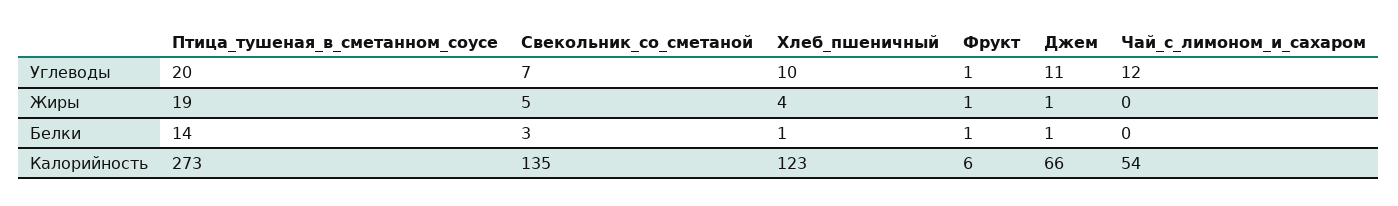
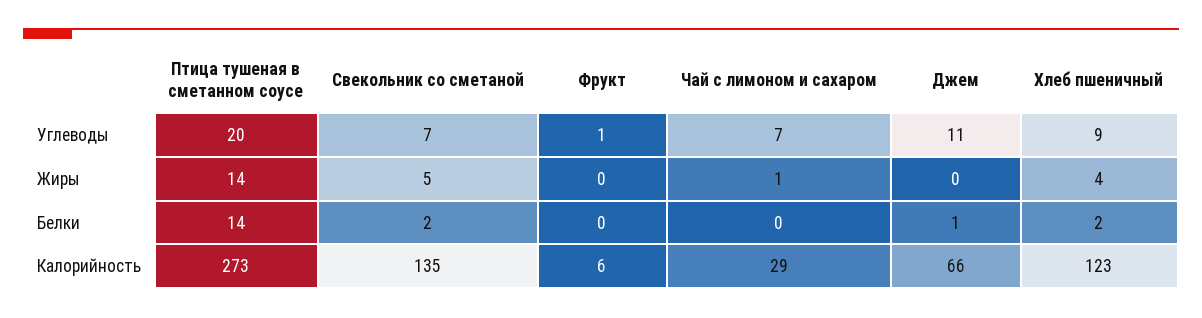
  {
    "Птица_тушеная_в_сметанном_соусе": {
      "Углеводы": 20,
-     "Жиры": 19,
+     "Жиры": 14,
      "Белки": 14,
      "Калорийность": 273
    },
    "Свекольник_со_сметаной": {
      "Углеводы": 7,
      "Жиры": 5,
-     "Белки": 3,
+     "Белки": 2,
      "Калорийность": 135
    },
    "Хлеб_пшеничный": {
-     "Углеводы": 10,
+     "Углеводы": 9,
      "Жиры": 4,
-     "Белки": 1,
+     "Белки": 2,
      "Калорийность": 123
    },
    "Фрукт": {
      "Углеводы": 1,
-     "Жиры": 1,
+     "Жиры": 0,
-     "Белки": 1,
+     "Белки": 0,
      "Калорийность": 6
    },
    "Джем": {
      "Углеводы": 11,
-     "Жиры": 1,
+     "Жиры": 0,
      "Белки": 1,
      "Калорийность": 66
    },
    "Чай_с_лимоном_и_сахаром": {
-     "Углеводы": 12,
+     "Углеводы": 7,
-     "Жиры": 0,
+     "Жиры": 1,
      "Белки": 0,
-     "Калорийность": 54
+     "Калорийность": 29
    }
  }

